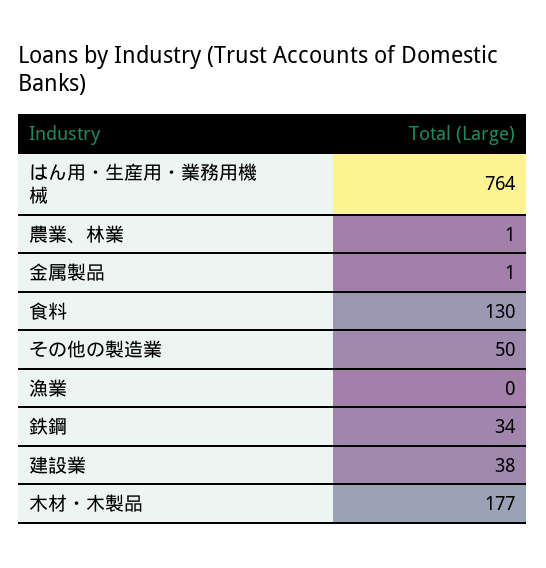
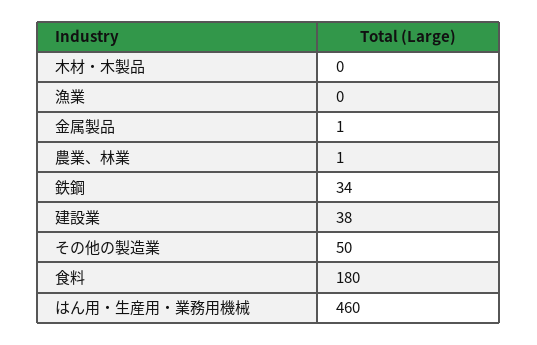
  {
-   "はん用・生産用・業務用機械": 764,
+   "はん用・生産用・業務用機械": 460,
    "農業、林業": 1,
    "金属製品": 1,
-   "食料": 130,
+   "食料": 180,
    "その他の製造業": 50,
    "漁業": 0,
    "鉄鋼": 34,
    "建設業": 38,
-   "木材・木製品": 177
+   "木材・木製品": 0
  }

